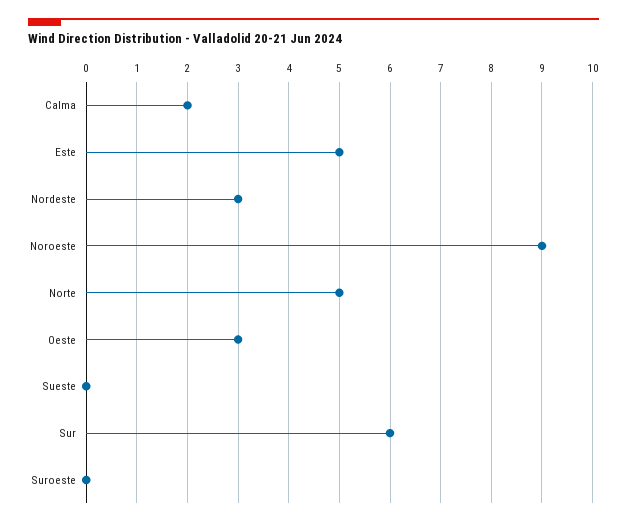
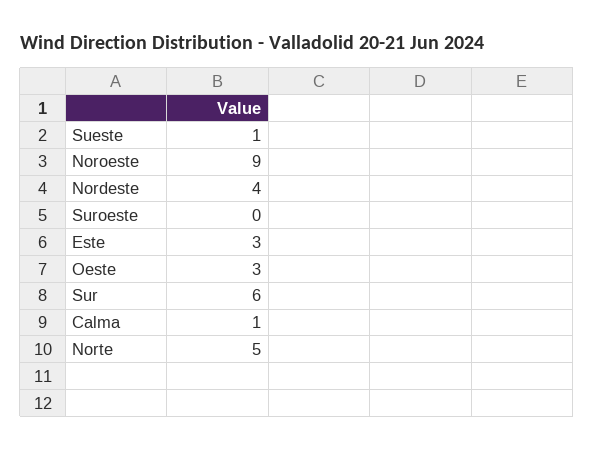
  {
-   "Calma": 2,
+   "Calma": 1,
-   "Este": 5,
+   "Este": 3,
-   "Nordeste": 3,
+   "Nordeste": 4,
    "Noroeste": 9,
    "Norte": 5,
    "Oeste": 3,
-   "Sueste": 0,
+   "Sueste": 1,
    "Sur": 6,
    "Suroeste": 0
  }

